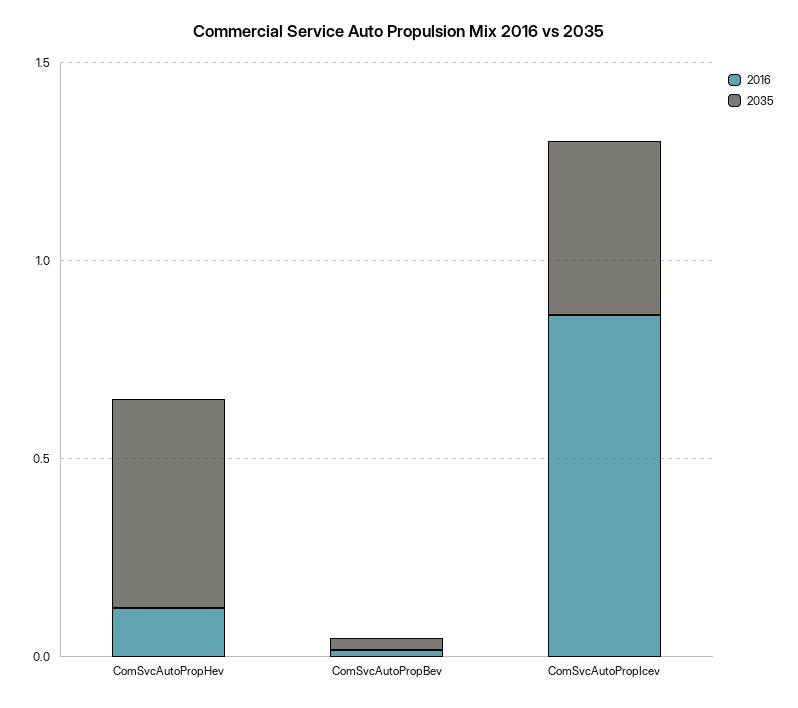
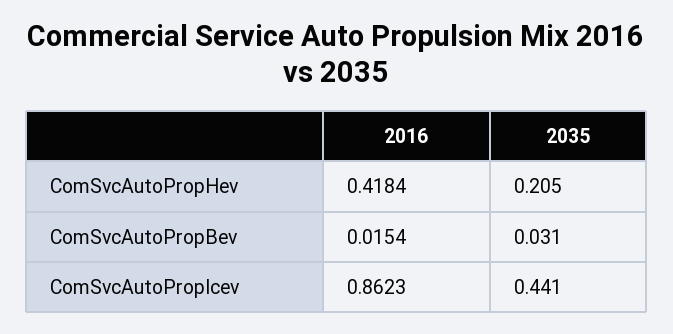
  {
    "2016": {
-     "ComSvcAutoPropHev": 0.1,
+     "ComSvcAutoPropHev": 0.4184,
      "ComSvcAutoPropBev": 0.0154,
      "ComSvcAutoPropIcev": 0.8623
    },
    "2035": {
-     "ComSvcAutoPropHev": 0.5,
+     "ComSvcAutoPropHev": 0.205,
      "ComSvcAutoPropBev": 0.031,
      "ComSvcAutoPropIcev": 0.441
    }
  }

